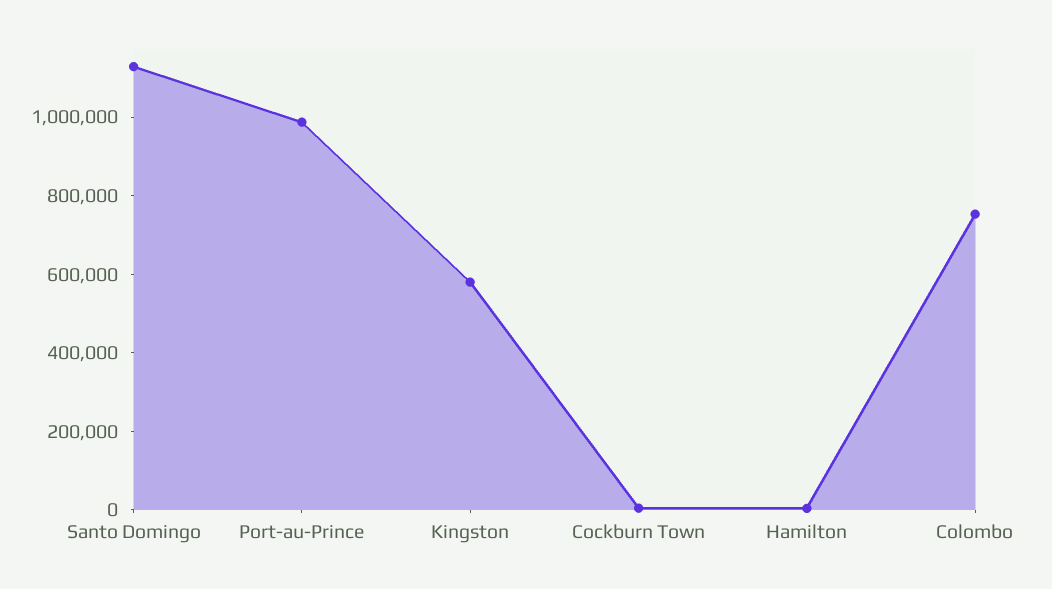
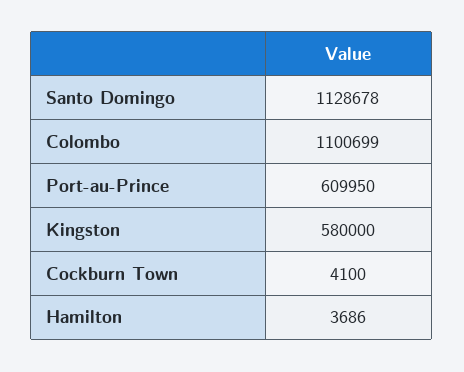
  {
    "Santo Domingo": 1128678,
-   "Port-au-Prince": 1000000,
+   "Port-au-Prince": 609950,
    "Kingston": 580000,
    "Cockburn Town": 4100,
    "Hamilton": 3686,
-   "Colombo": 750000
+   "Colombo": 1100699
  }

